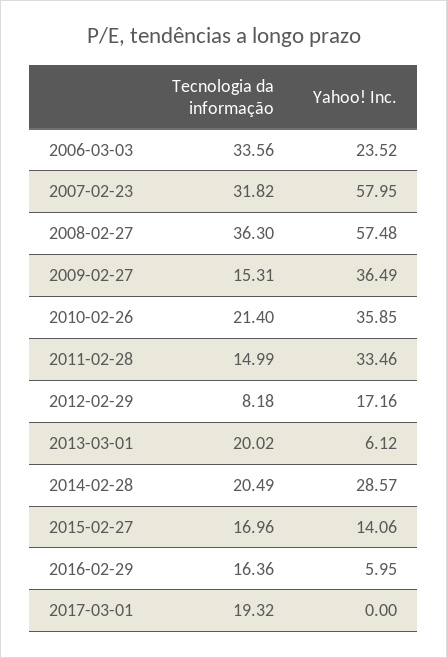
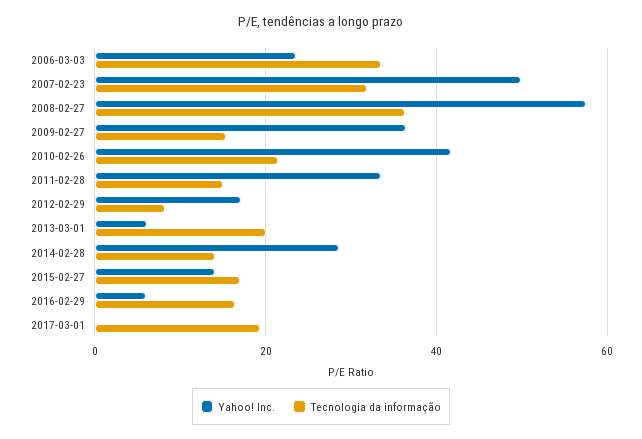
  {
    "Tecnologia da informação": {
      "2006-03-03": 33.56,
      "2007-02-23": 31.82,
      "2008-02-27": 36.3,
      "2009-02-27": 15.31,
      "2010-02-26": 21.4,
      "2011-02-28": 14.99,
      "2012-02-29": 8.18,
      "2013-03-01": 20.02,
-     "2014-02-28": 20.49,
+     "2014-02-28": 14,
      "2015-02-27": 16.96,
      "2016-02-29": 16.36,
      "2017-03-01": 19.32
    },
    "Yahoo! Inc.": {
      "2006-03-03": 23.52,
-     "2007-02-23": 57.95,
+     "2007-02-23": 50,
      "2008-02-27": 57.48,
      "2009-02-27": 36.49,
-     "2010-02-26": 35.85,
+     "2010-02-26": 42,
      "2011-02-28": 33.46,
      "2012-02-29": 17.16,
      "2013-03-01": 6.12,
      "2014-02-28": 28.57,
      "2015-02-27": 14.06,
      "2016-02-29": 5.95,
      "2017-03-01": 0
    }
  }

